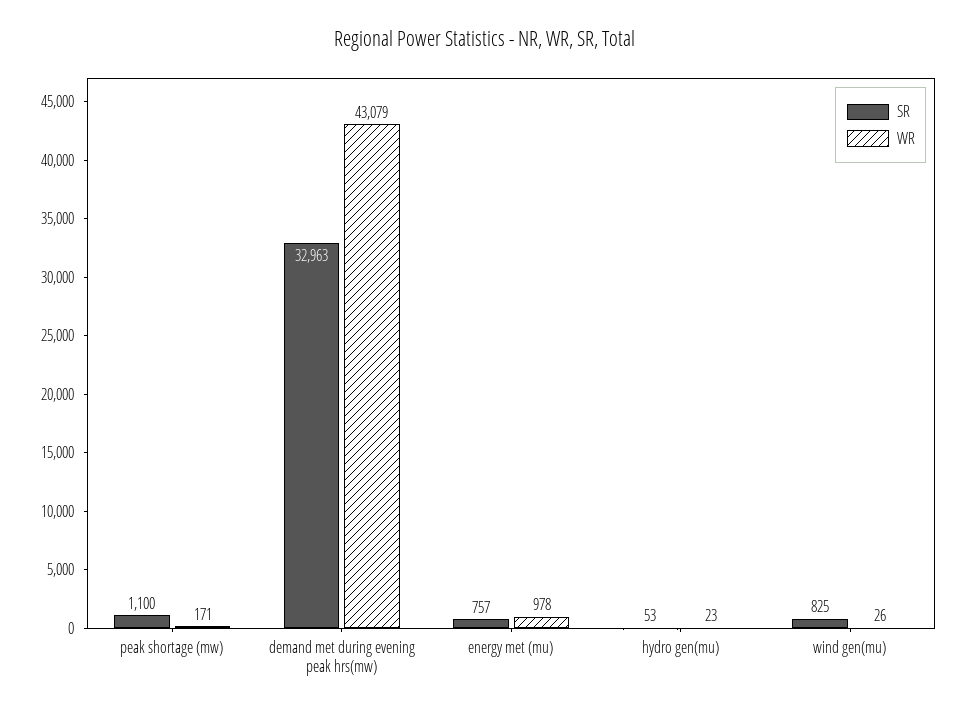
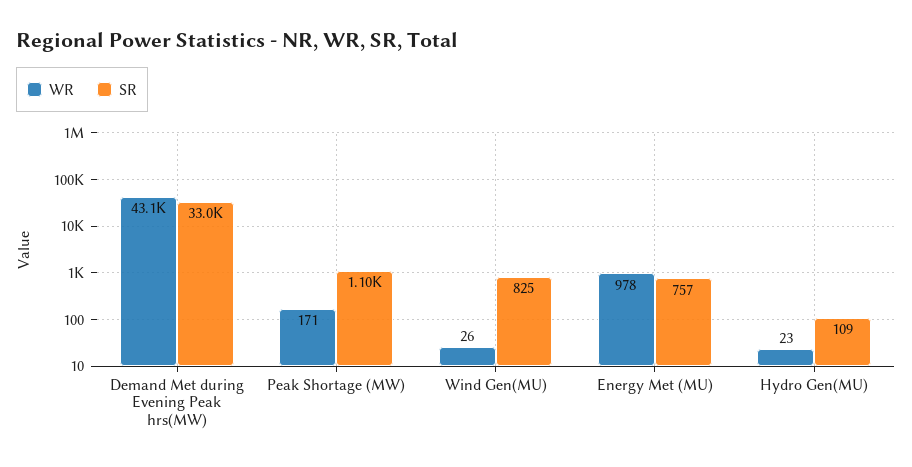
  {
    "SR": {
      "peak shortage (mw)": 1100,
      "demand met during evening peak hrs(mw)": 32963,
      "energy met (mu)": 757,
-     "hydro gen(mu)": 53,
+     "hydro gen(mu)": 109,
      "wind gen(mu)": 825
    },
    "WR": {
      "peak shortage (mw)": 171,
      "demand met during evening peak hrs(mw)": 43079,
      "energy met (mu)": 978,
      "hydro gen(mu)": 23,
      "wind gen(mu)": 26
    }
  }

